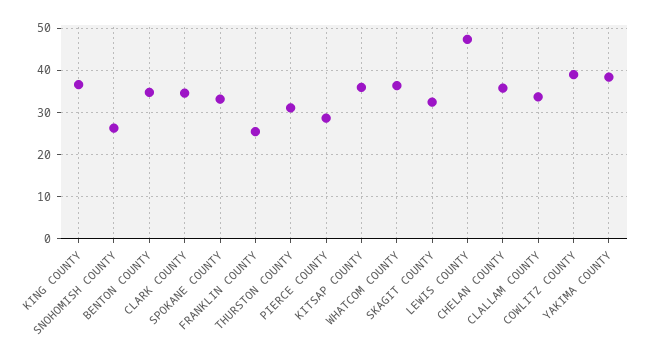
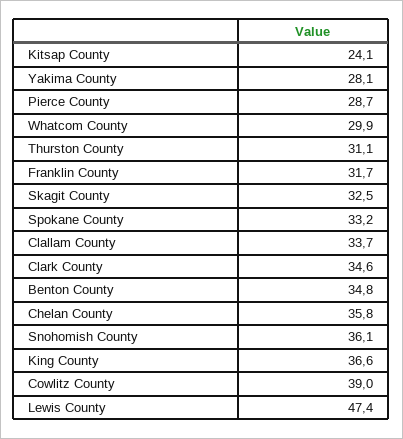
  {
    "KING COUNTY": 36.6,
-   "SNOHOMISH COUNTY": 26,
+   "SNOHOMISH COUNTY": 36.1,
    "BENTON COUNTY": 34.8,
    "CLARK COUNTY": 34.6,
    "SPOKANE COUNTY": 33.2,
-   "FRANKLIN COUNTY": 26,
+   "FRANKLIN COUNTY": 31.7,
    "THURSTON COUNTY": 31.1,
    "PIERCE COUNTY": 28.7,
-   "KITSAP COUNTY": 36,
+   "KITSAP COUNTY": 24.1,
-   "WHATCOM COUNTY": 36,
+   "WHATCOM COUNTY": 29.9,
    "SKAGIT COUNTY": 32.5,
    "LEWIS COUNTY": 47.4,
    "CHELAN COUNTY": 35.8,
    "CLALLAM COUNTY": 33.7,
    "COWLITZ COUNTY": 39,
-   "YAKIMA COUNTY": 38
+   "YAKIMA COUNTY": 28.1
  }

